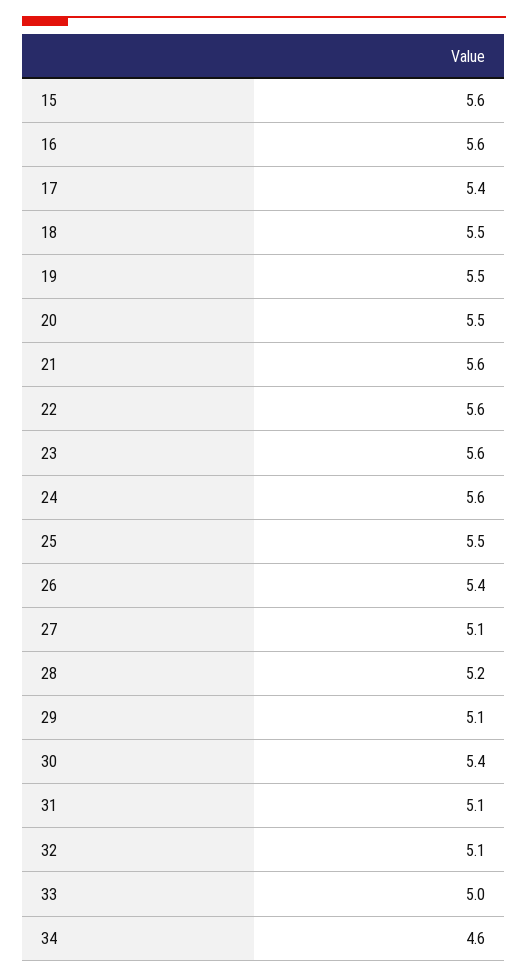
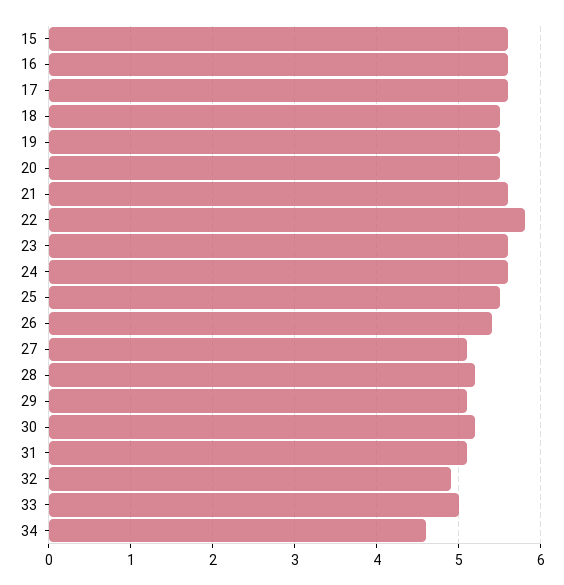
  {
    "15": 5.6,
    "16": 5.6,
-   "17": 5.4,
+   "17": 5.6,
    "18": 5.5,
    "19": 5.5,
    "20": 5.5,
    "21": 5.6,
-   "22": 5.6,
+   "22": 5.8,
    "23": 5.6,
    "24": 5.6,
    "25": 5.5,
    "26": 5.4,
    "27": 5.1,
    "28": 5.2,
    "29": 5.1,
-   "30": 5.4,
+   "30": 5.2,
    "31": 5.1,
-   "32": 5.1,
+   "32": 4.9,
    "33": 5,
    "34": 4.6
  }

